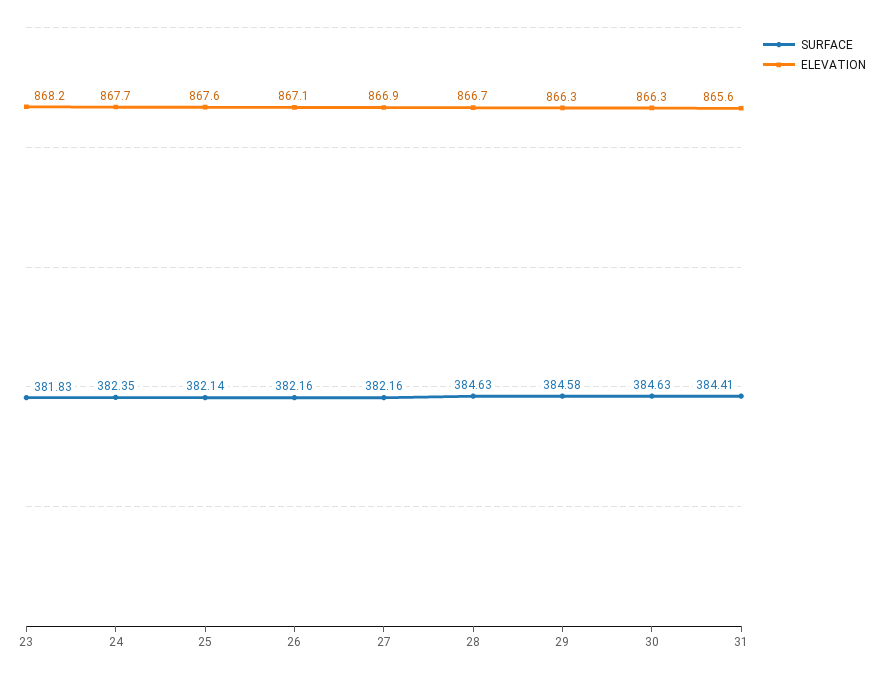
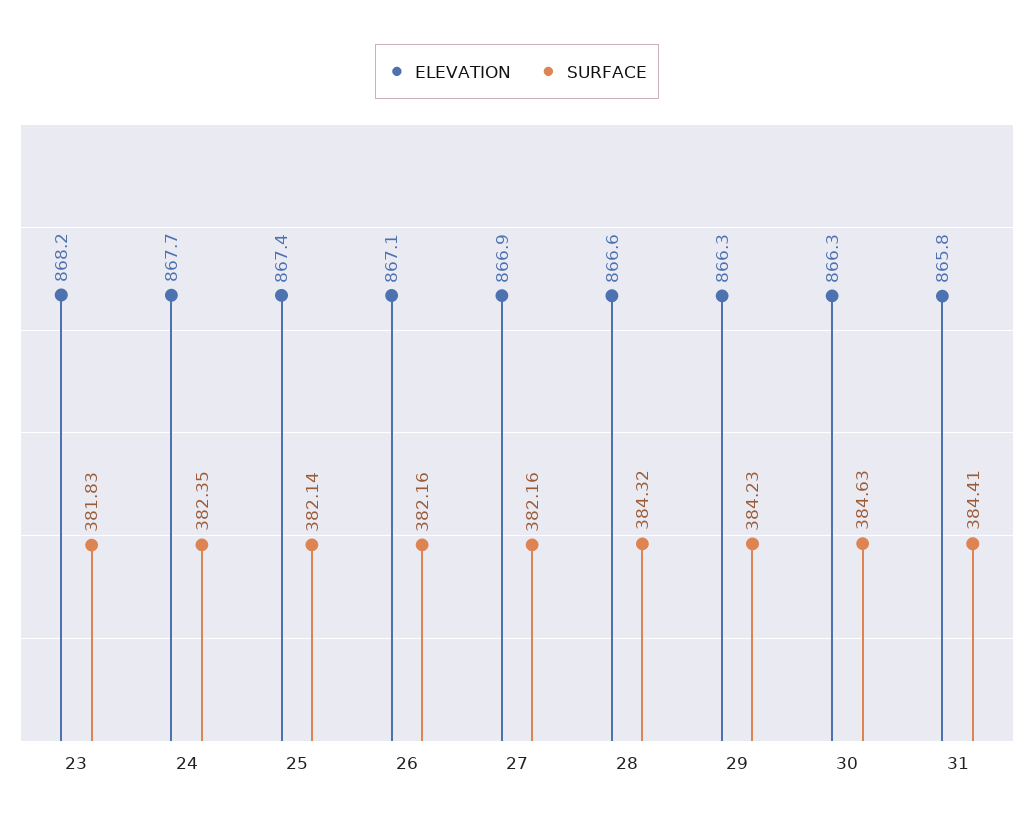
  {
    "SURFACE": {
      "23": 381.83,
      "24": 382.35,
      "25": 382.14,
      "26": 382.16,
      "27": 382.16,
-     "28": 384.63,
+     "28": 384.32,
-     "29": 384.58,
+     "29": 384.23,
      "30": 384.63,
      "31": 384.41
    },
    "ELEVATION": {
      "23": 868.2,
      "24": 867.7,
-     "25": 867.6,
+     "25": 867.4,
      "26": 867.1,
      "27": 866.9,
-     "28": 866.7,
+     "28": 866.6,
      "29": 866.3,
      "30": 866.3,
-     "31": 865.6
+     "31": 865.8
    }
  }

